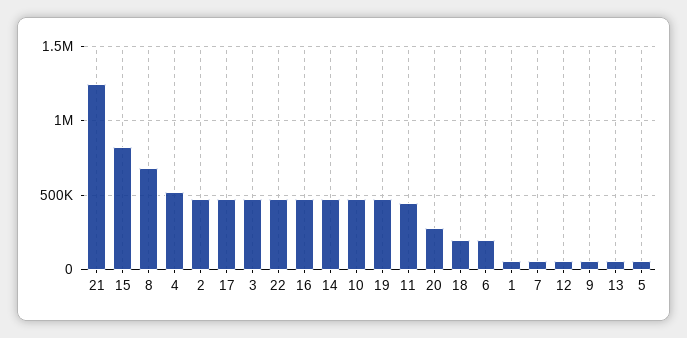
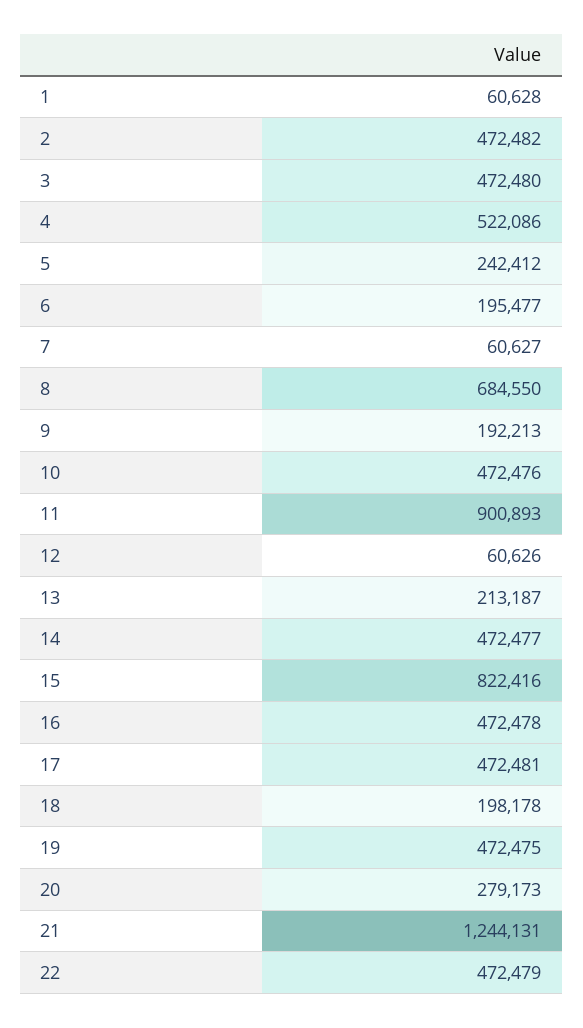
  {
    "21": 1244131,
    "15": 822416,
    "8": 684550,
    "4": 522086,
    "2": 472482,
    "17": 472481,
    "3": 472480,
    "22": 472479,
    "16": 472478,
    "14": 472477,
    "10": 472476,
    "19": 472475,
-   "11": 450000,
+   "11": 900893,
    "20": 279173,
    "18": 198178,
    "6": 195477,
    "1": 60628,
    "7": 60627,
    "12": 60626,
-   "9": 50000,
+   "9": 192213,
-   "13": 50000,
+   "13": 213187,
-   "5": 50000
+   "5": 242412
  }

